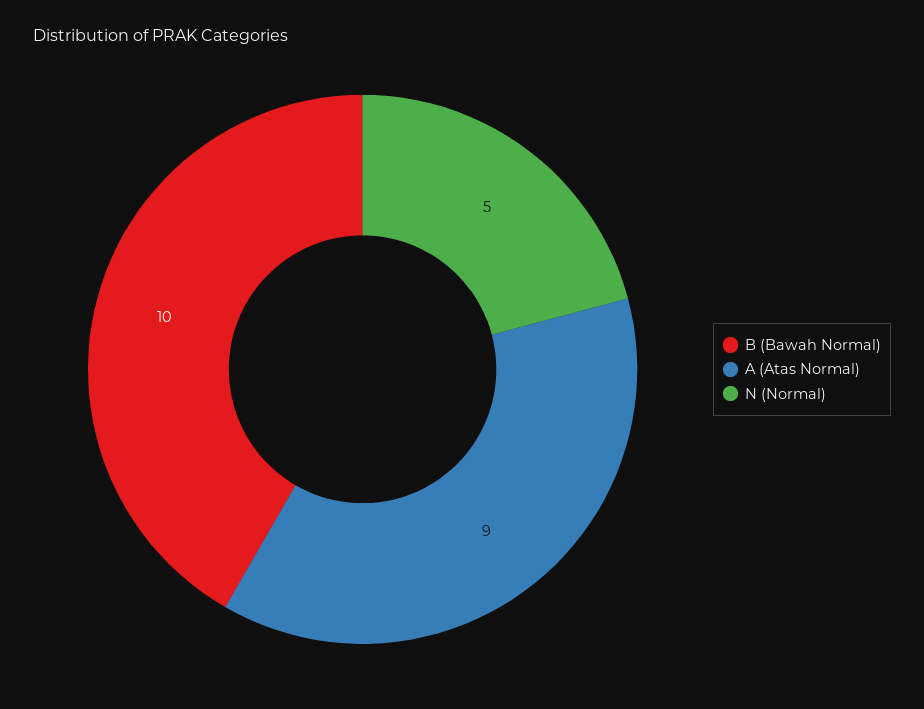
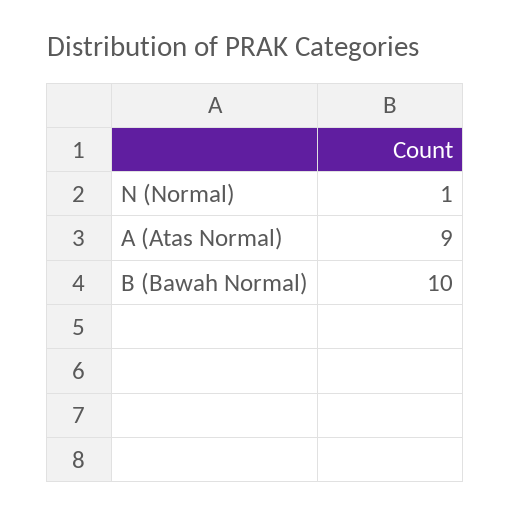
  {
    "B (Bawah Normal)": 10,
    "A (Atas Normal)": 9,
-   "N (Normal)": 5
+   "N (Normal)": 1
  }

